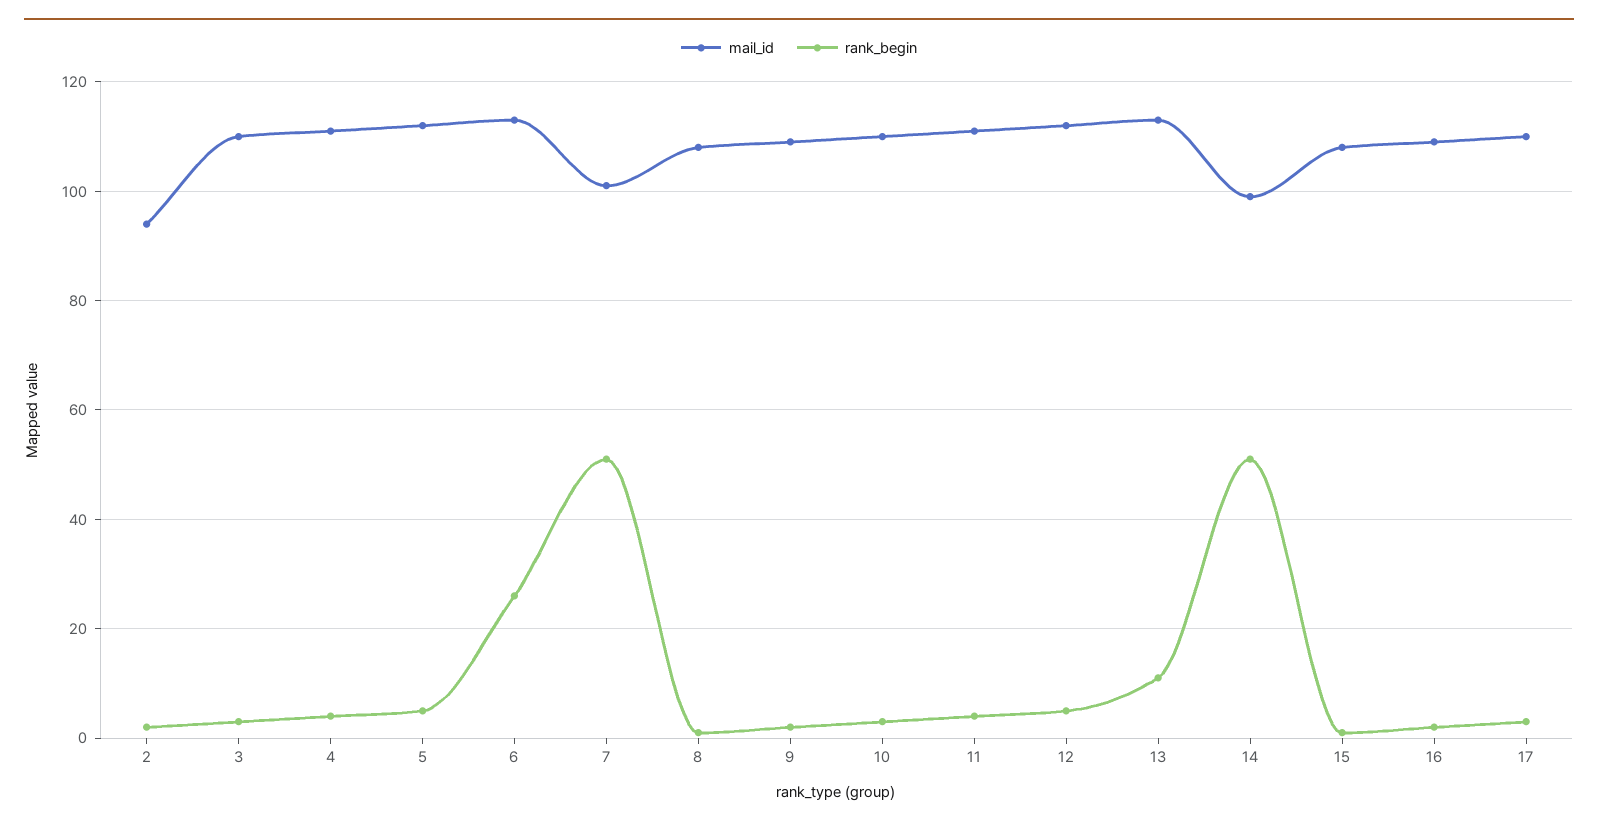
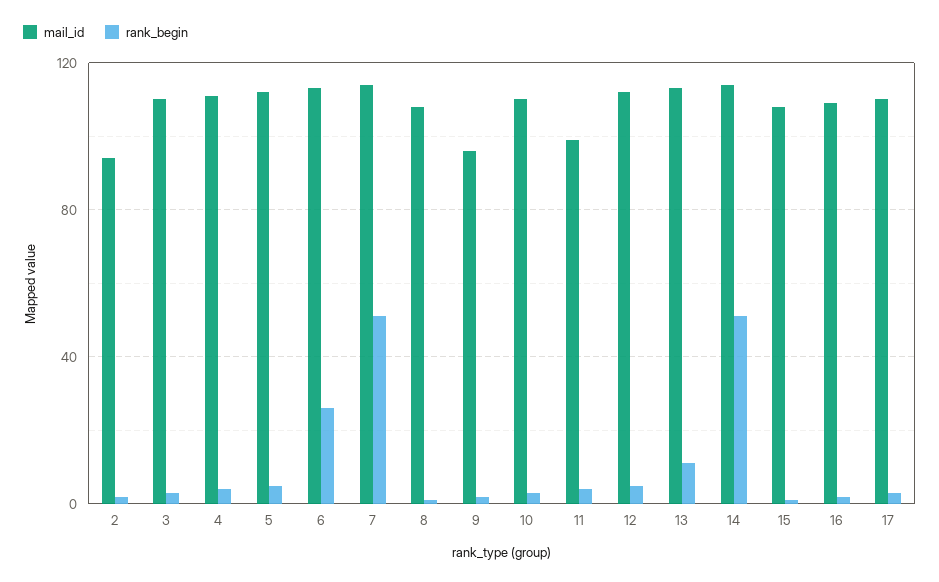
  {
    "mail_id": {
      "2": 95,
      "3": 110,
      "4": 110,
      "5": 110,
      "6": 115,
-     "7": 100,
+     "7": 115,
      "8": 110,
-     "9": 110,
+     "9": 95,
      "10": 110,
-     "11": 110,
+     "11": 100,
      "12": 110,
      "13": 115,
-     "14": 100,
+     "14": 115,
      "15": 110,
      "16": 110,
      "17": 110
    },
    "rank_begin": {
      "2": 0,
      "3": 5,
      "4": 5,
      "5": 5,
      "6": 25,
      "7": 50,
      "8": 0,
      "9": 0,
      "10": 5,
      "11": 5,
      "12": 5,
      "13": 10,
      "14": 50,
      "15": 0,
      "16": 0,
      "17": 5
    }
  }

